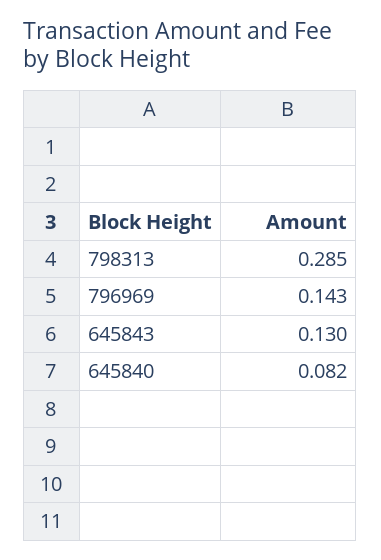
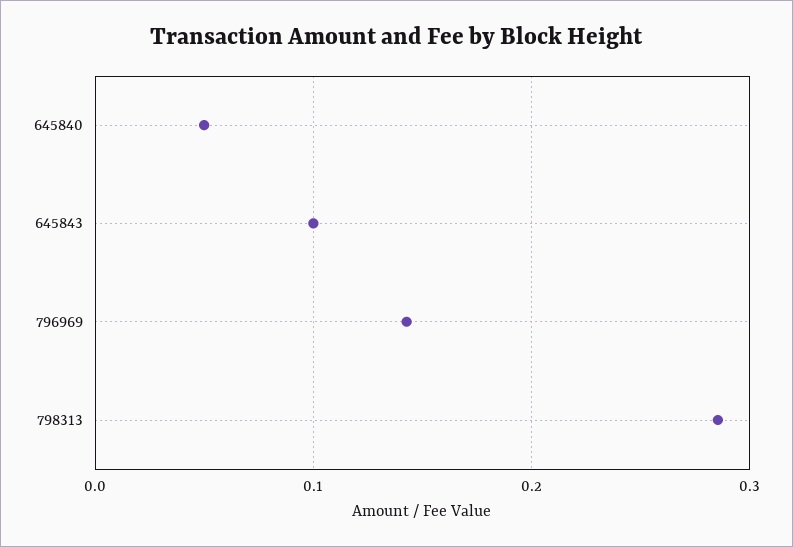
  {
    "798313": 0.285,
    "796969": 0.143,
-   "645843": 0.13,
+   "645843": 0.1,
-   "645840": 0.082
+   "645840": 0.05
  }

